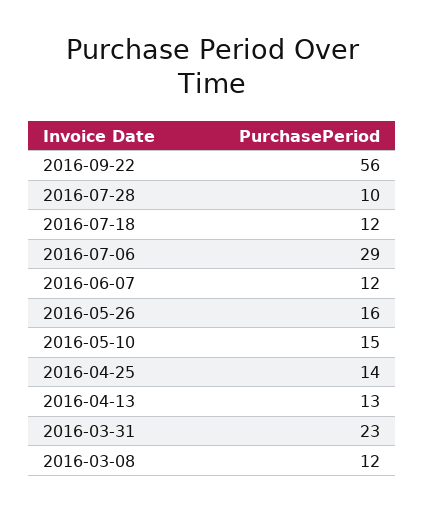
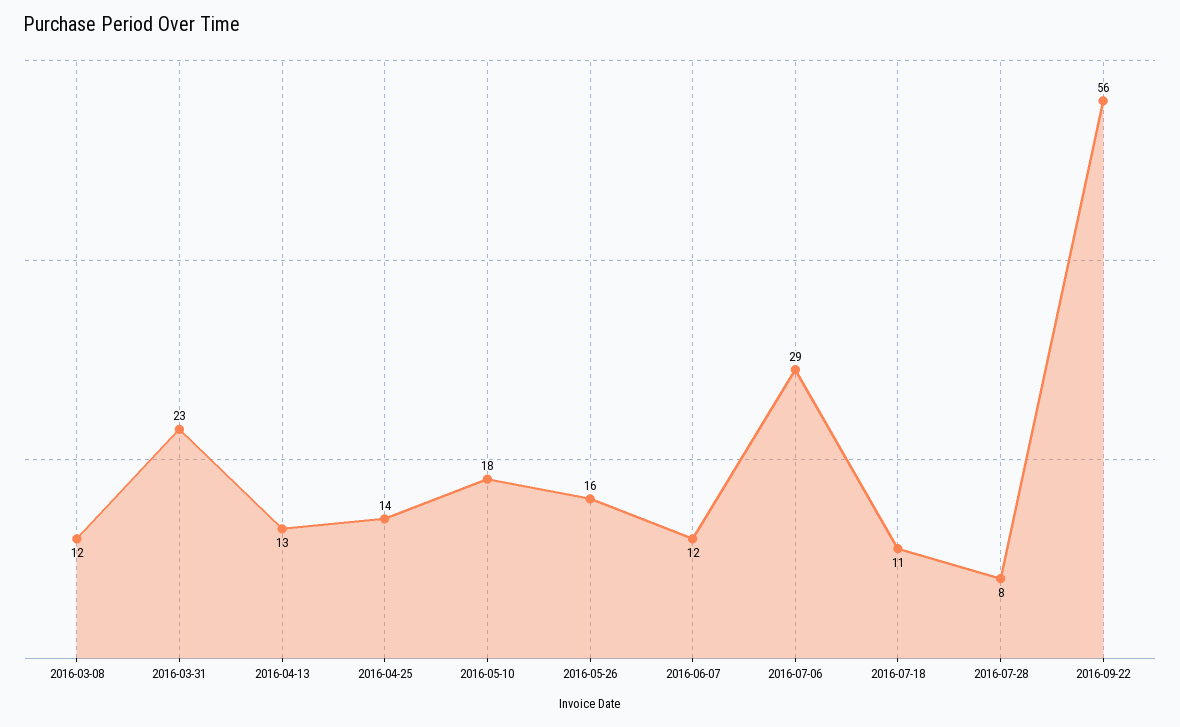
  {
    "2016-09-22": 56,
-   "2016-07-28": 10,
+   "2016-07-28": 8,
-   "2016-07-18": 12,
+   "2016-07-18": 11,
    "2016-07-06": 29,
    "2016-06-07": 12,
    "2016-05-26": 16,
-   "2016-05-10": 15,
+   "2016-05-10": 18,
    "2016-04-25": 14,
    "2016-04-13": 13,
    "2016-03-31": 23,
    "2016-03-08": 12
  }

